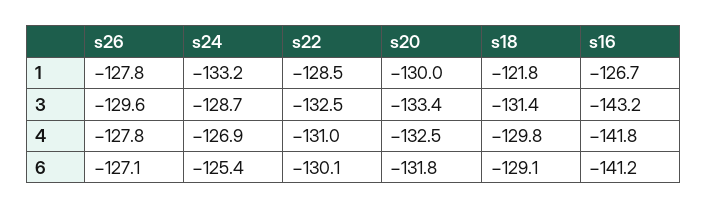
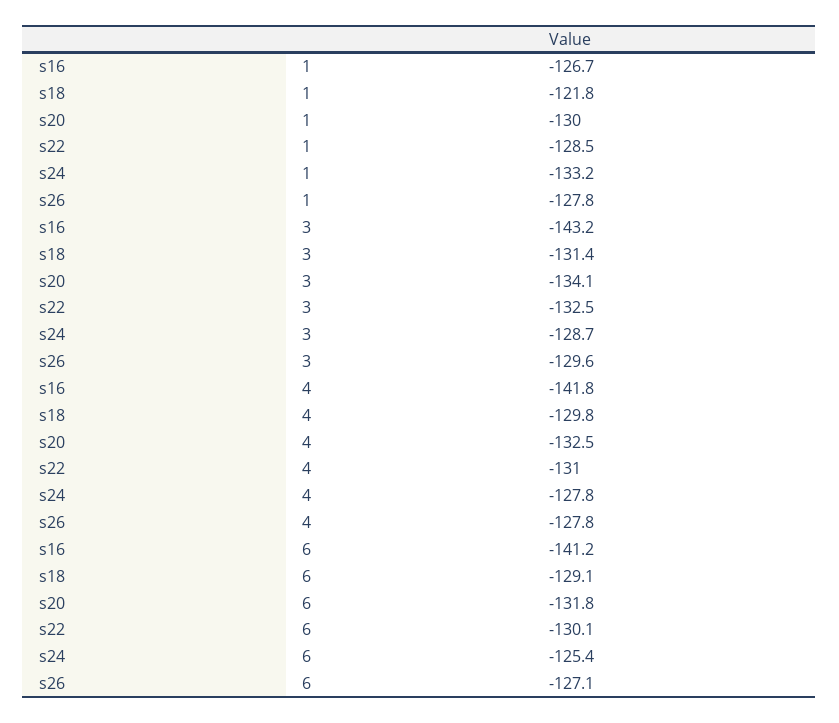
  {
    "s26": {
      "1": -127.8,
      "3": -129.6,
      "4": -127.8,
      "6": -127.1
    },
    "s24": {
      "1": -133.2,
      "3": -128.7,
-     "4": -126.9,
+     "4": -127.8,
      "6": -125.4
    },
    "s22": {
      "1": -128.5,
      "3": -132.5,
      "4": -131,
      "6": -130.1
    },
    "s20": {
      "1": -130,
-     "3": -133.4,
+     "3": -134.1,
      "4": -132.5,
      "6": -131.8
    },
    "s18": {
      "1": -121.8,
      "3": -131.4,
      "4": -129.8,
      "6": -129.1
    },
    "s16": {
      "1": -126.7,
      "3": -143.2,
      "4": -141.8,
      "6": -141.2
    }
  }

